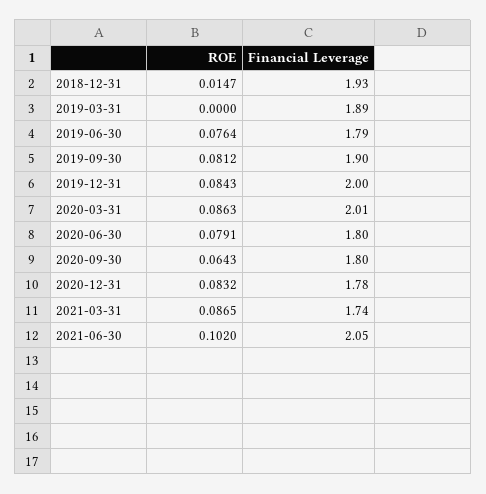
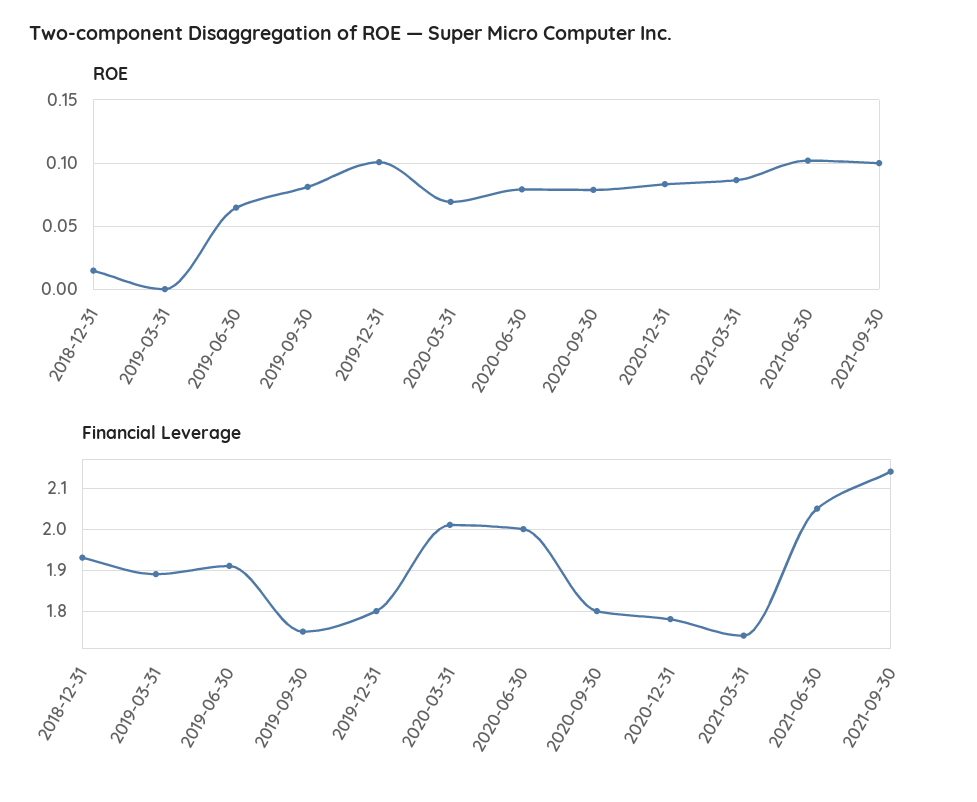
  {
    "ROE": {
      "2018-12-31": 0.0147,
      "2019-03-31": 0,
-     "2019-06-30": 0.0764,
+     "2019-06-30": 0.065,
      "2019-09-30": 0.0812,
-     "2019-12-31": 0.0843,
+     "2019-12-31": 0.1,
-     "2020-03-31": 0.0863,
+     "2020-03-31": 0.07,
      "2020-06-30": 0.0791,
-     "2020-09-30": 0.0643,
+     "2020-09-30": 0.08,
      "2020-12-31": 0.0832,
      "2021-03-31": 0.0865,
-     "2021-06-30": 0.102
+     "2021-06-30": 0.102,
+     "2021-09-30": 0.1
    },
    "Financial Leverage": {
      "2018-12-31": 1.93,
      "2019-03-31": 1.89,
-     "2019-06-30": 1.79,
+     "2019-06-30": 1.9,
-     "2019-09-30": 1.9,
+     "2019-09-30": 1.75,
-     "2019-12-31": 2,
+     "2019-12-31": 1.8,
      "2020-03-31": 2.01,
-     "2020-06-30": 1.8,
+     "2020-06-30": 2,
      "2020-09-30": 1.8,
      "2020-12-31": 1.78,
      "2021-03-31": 1.74,
-     "2021-06-30": 2.05
+     "2021-06-30": 2.05,
+     "2021-09-30": 2.15
    }
  }

